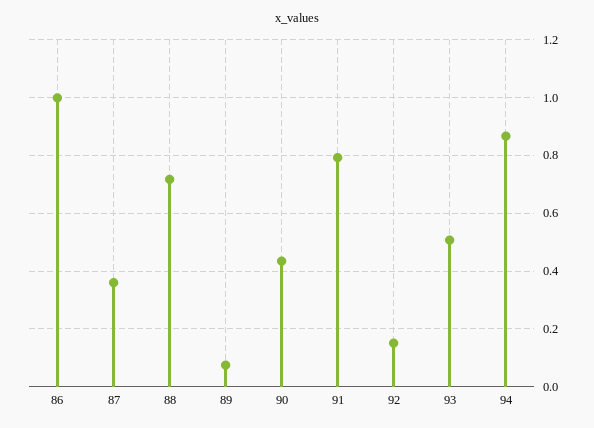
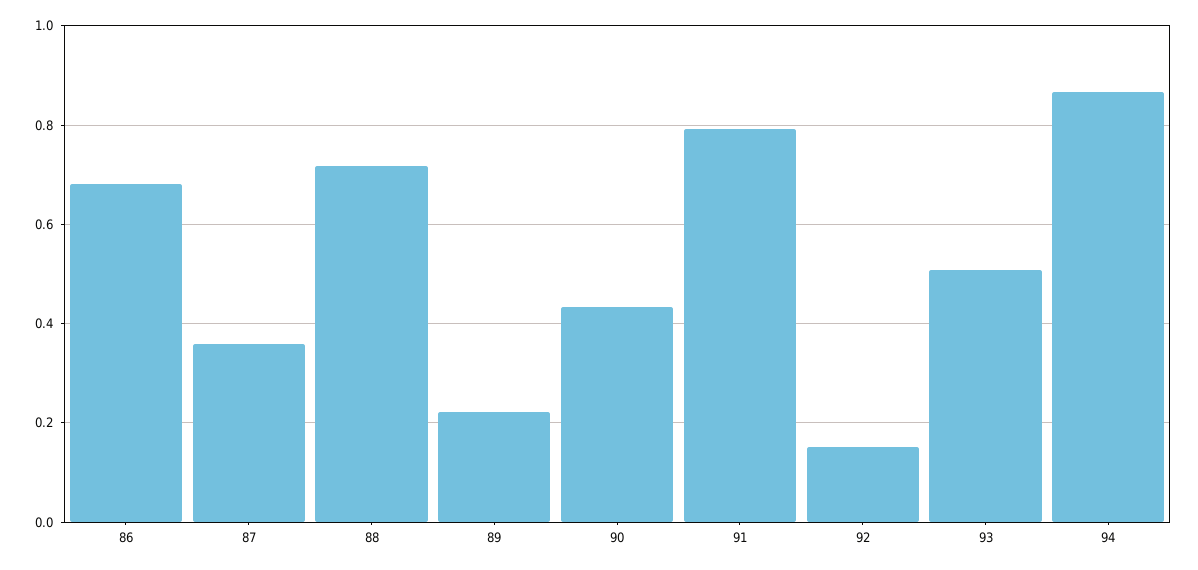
  {
-   "86": 1,
+   "86": 0.68,
    "87": 0.36,
    "88": 0.72,
-   "89": 0.075,
+   "89": 0.22,
    "90": 0.44,
    "91": 0.8,
    "92": 0.16,
    "93": 0.5,
    "94": 0.86
  }

